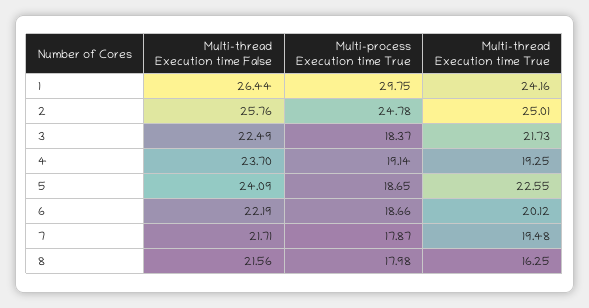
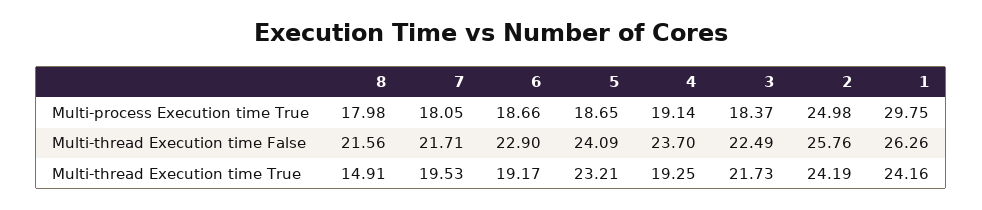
  {
    "Multi-thread Execution time False": {
-     "1": 26.44,
+     "1": 26.26,
      "2": 25.76,
      "3": 22.49,
      "4": 23.7,
      "5": 24.09,
-     "6": 22.19,
+     "6": 22.9,
      "7": 21.71,
      "8": 21.56
    },
    "Multi-process Execution time True": {
      "1": 29.75,
-     "2": 24.78,
+     "2": 24.98,
      "3": 18.37,
      "4": 19.14,
      "5": 18.65,
      "6": 18.66,
-     "7": 17.87,
+     "7": 18.05,
      "8": 17.98
    },
    "Multi-thread Execution time True": {
      "1": 24.16,
-     "2": 25.01,
+     "2": 24.19,
      "3": 21.73,
      "4": 19.25,
-     "5": 22.55,
+     "5": 23.21,
-     "6": 20.12,
+     "6": 19.17,
-     "7": 19.48,
+     "7": 19.53,
-     "8": 16.25
+     "8": 14.91
    }
  }

